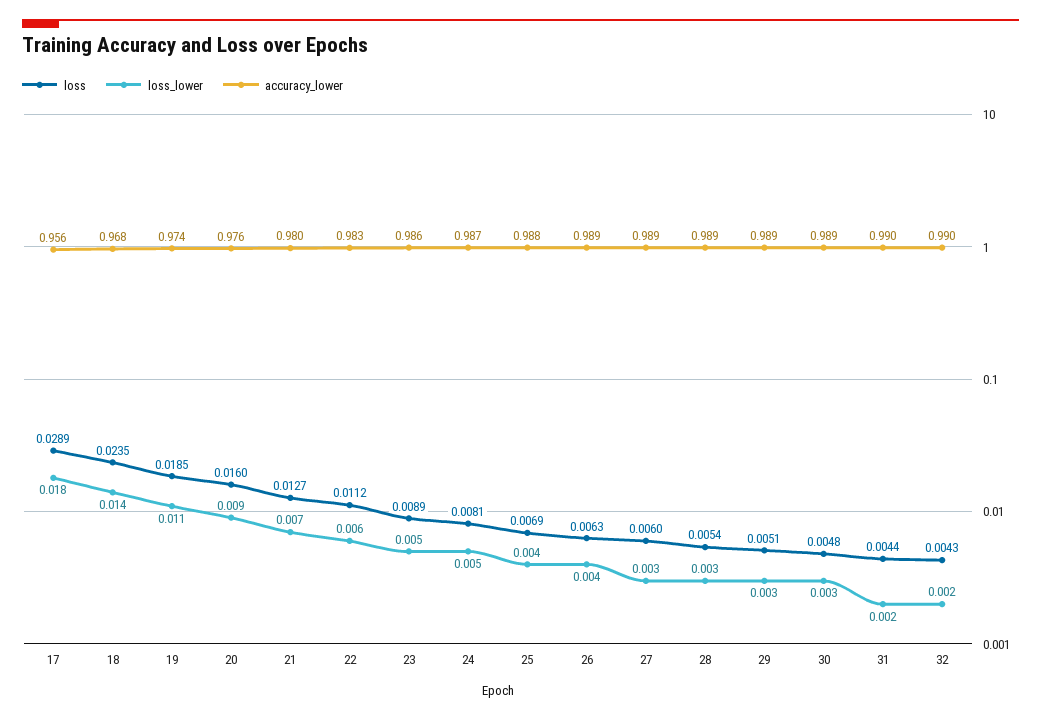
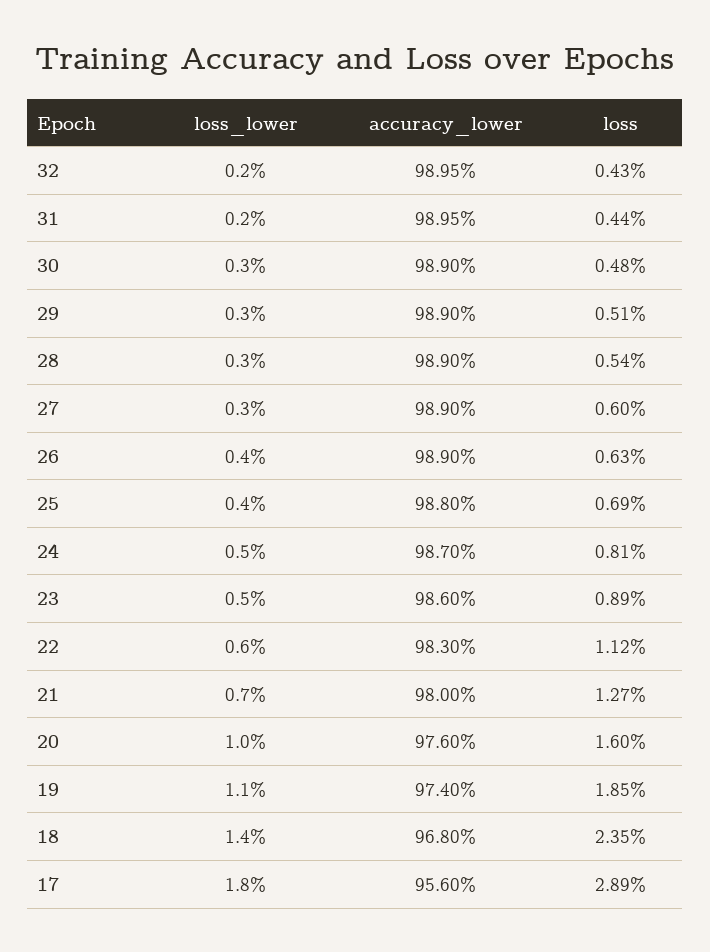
  {
    "loss": {
      "17": 0.0289,
      "18": 0.0235,
      "19": 0.0185,
      "20": 0.016,
      "21": 0.0127,
      "22": 0.0112,
      "23": 0.0089,
      "24": 0.0081,
      "25": 0.0069,
      "26": 0.0063,
      "27": 0.006,
      "28": 0.0054,
      "29": 0.0051,
      "30": 0.0048,
      "31": 0.0044,
      "32": 0.0043
    },
    "loss_lower": {
      "17": 0.018,
      "18": 0.014,
      "19": 0.011,
-     "20": 0.009,
+     "20": 0.01,
      "21": 0.007,
      "22": 0.006,
      "23": 0.005,
      "24": 0.005,
      "25": 0.004,
      "26": 0.004,
      "27": 0.003,
      "28": 0.003,
      "29": 0.003,
      "30": 0.003,
      "31": 0.002,
      "32": 0.002
    },
    "accuracy_lower": {
      "17": 0.956,
      "18": 0.968,
      "19": 0.974,
      "20": 0.976,
      "21": 0.98,
      "22": 0.983,
      "23": 0.986,
      "24": 0.987,
      "25": 0.988,
      "26": 0.989,
      "27": 0.989,
      "28": 0.989,
      "29": 0.989,
      "30": 0.989,
      "31": 0.9895,
      "32": 0.9895
    }
  }

